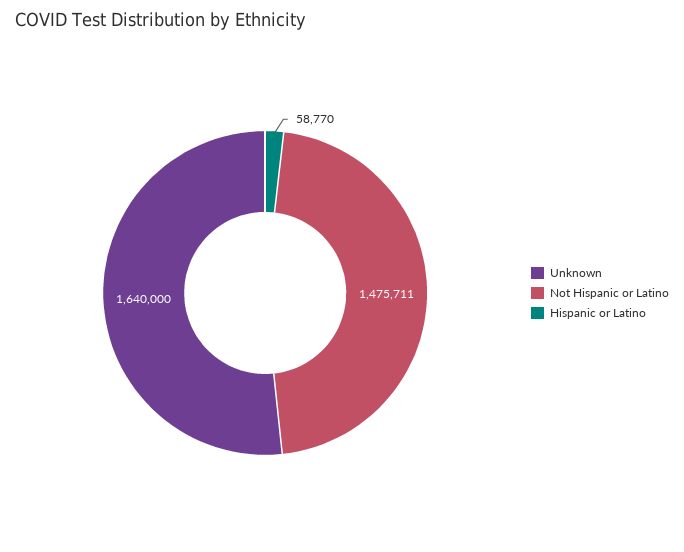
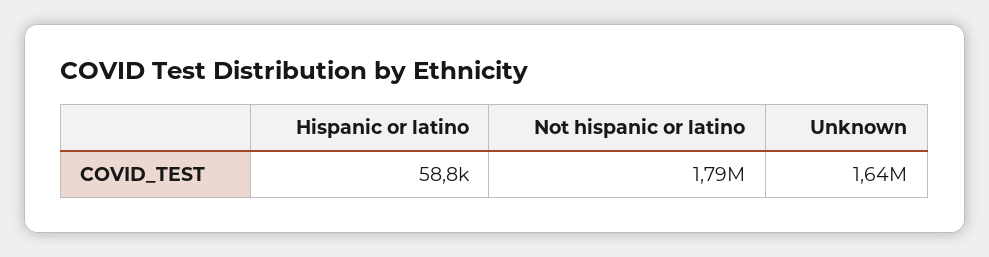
  {
    "Unknown": 1640000,
-   "Not Hispanic or Latino": 1475711,
+   "Not Hispanic or Latino": 1790000,
    "Hispanic or Latino": 58770
  }

